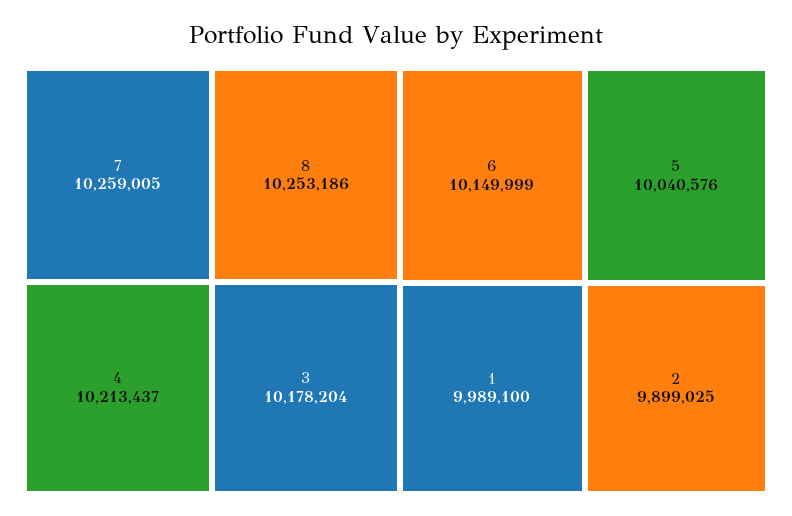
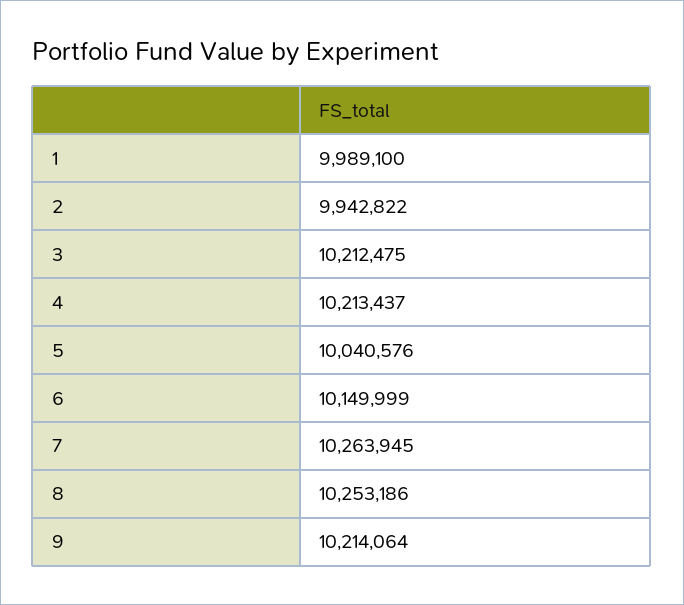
  {
-   "7": 10259005,
+   "7": 10263945,
    "8": 10253186,
    "4": 10213437,
-   "3": 10178204,
+   "3": 10212475,
    "6": 10149999,
    "5": 10040576,
    "1": 9989100,
-   "2": 9899025
+   "2": 9942822,
+   "9": 10214064
  }

